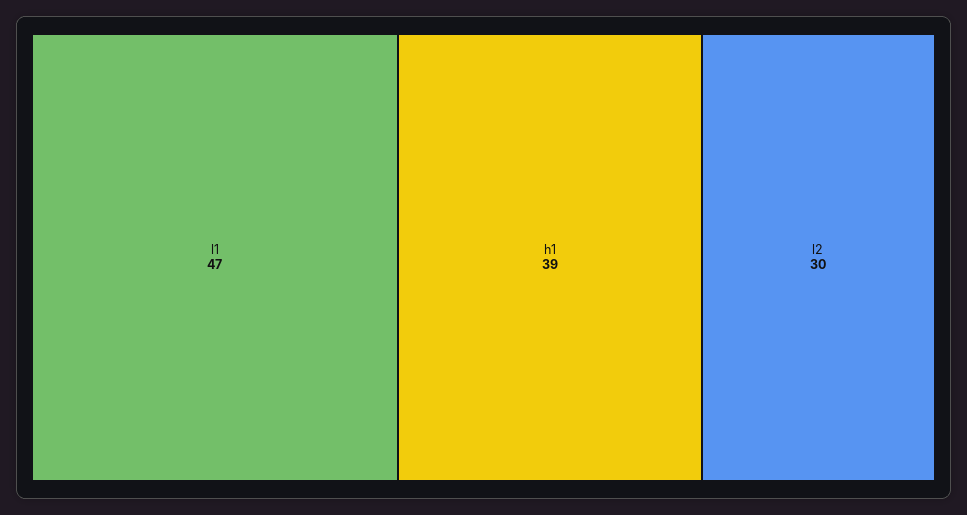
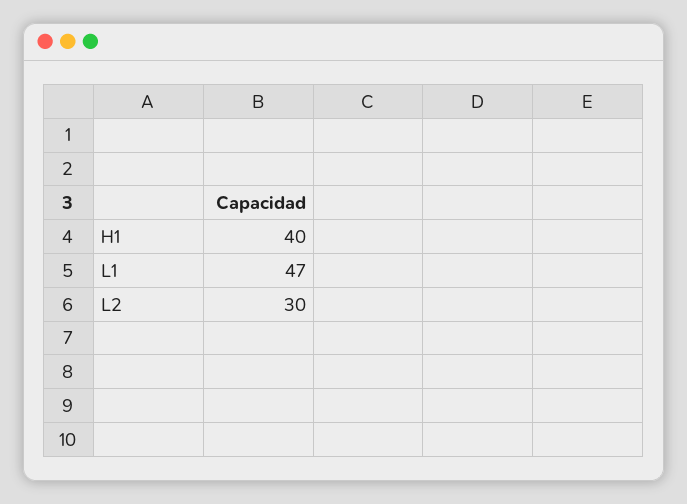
  {
    "l1": 47,
-   "h1": 39,
+   "h1": 40,
    "l2": 30
  }

